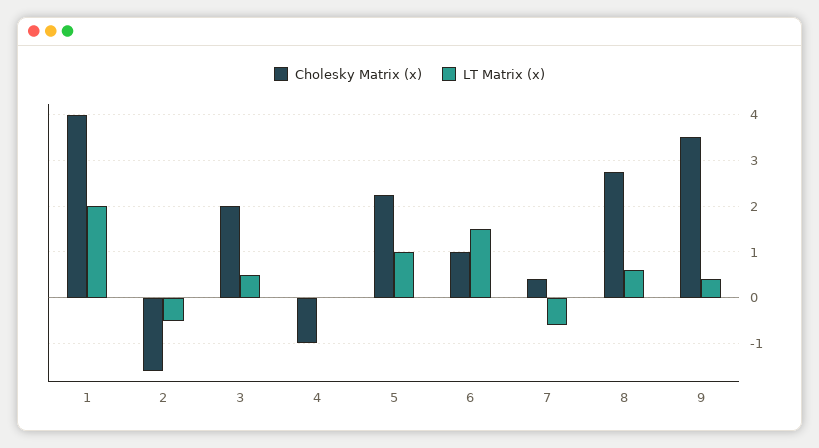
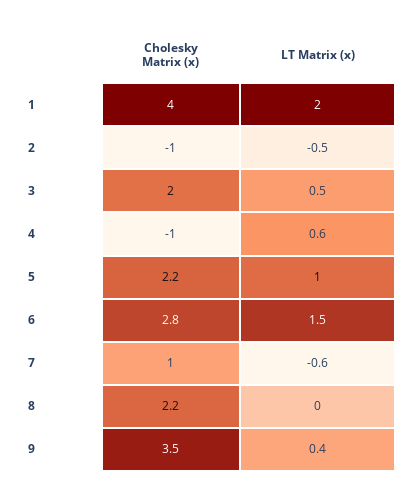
  {
    "Cholesky Matrix (x)": {
      "1": 4,
-     "2": -1.6,
+     "2": -1,
      "3": 2,
      "4": -1,
      "5": 2.2,
-     "6": 1,
+     "6": 2.8,
-     "7": 0.4,
+     "7": 1,
-     "8": 2.8,
+     "8": 2.2,
      "9": 3.5
    },
    "LT Matrix (x)": {
      "1": 2,
      "2": -0.5,
      "3": 0.5,
-     "4": 0,
+     "4": 0.6,
      "5": 1,
      "6": 1.5,
      "7": -0.6,
-     "8": 0.6,
+     "8": 0,
      "9": 0.4
    }
  }

